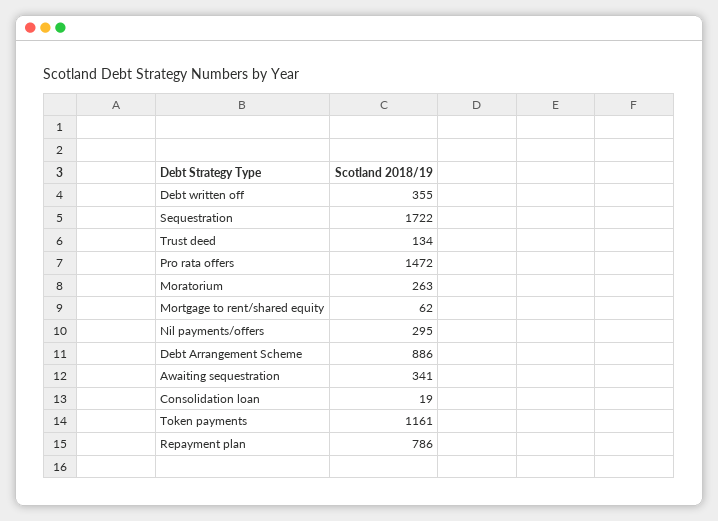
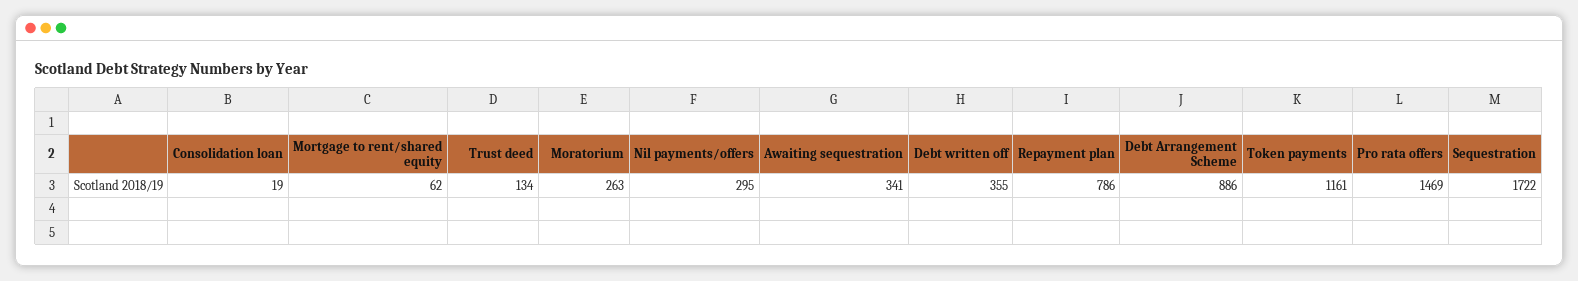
  {
    "Debt written off": 355,
    "Sequestration": 1722,
    "Trust deed": 134,
-   "Pro rata offers": 1472,
+   "Pro rata offers": 1469,
    "Moratorium": 263,
    "Mortgage to rent/shared equity": 62,
    "Nil payments/offers": 295,
    "Debt Arrangement Scheme": 886,
    "Awaiting sequestration": 341,
    "Consolidation loan": 19,
    "Token payments": 1161,
    "Repayment plan": 786
  }

